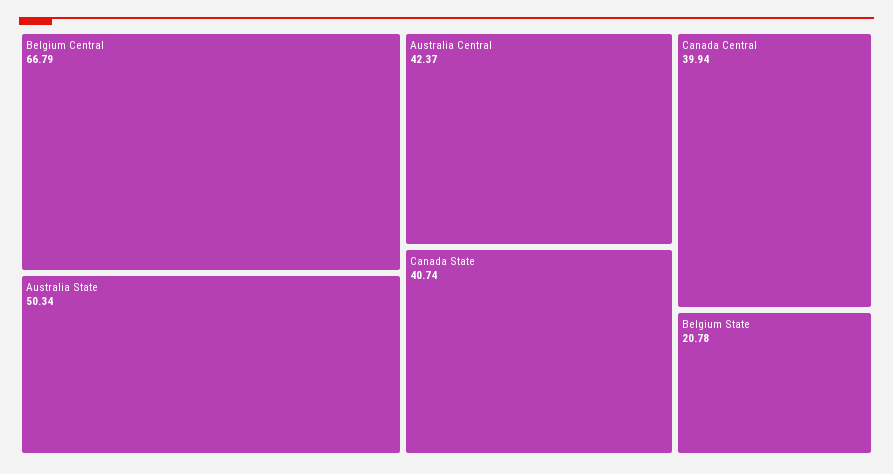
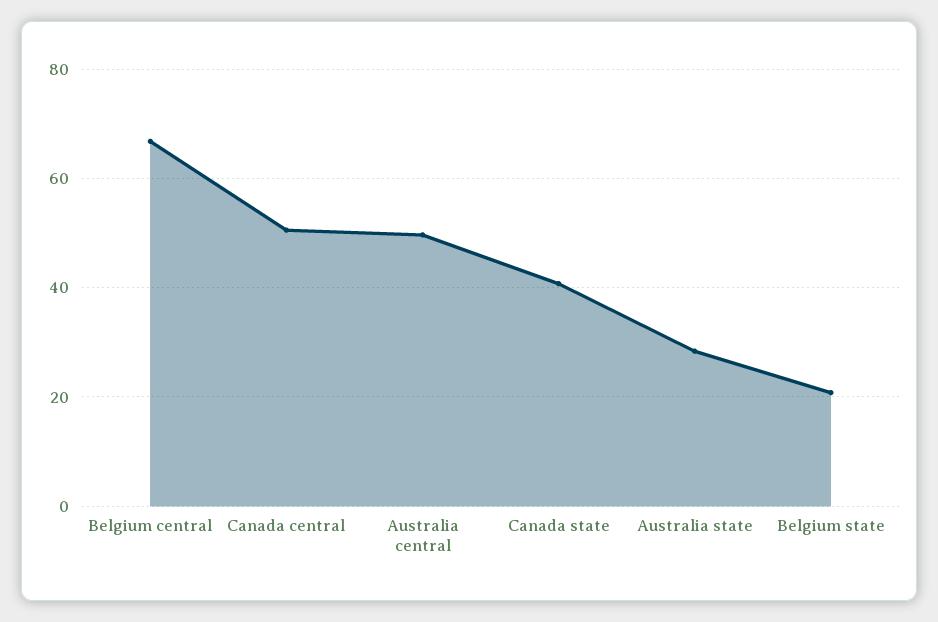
  {
    "Belgium Central": 66.79,
-   "Australia State": 50.34,
+   "Australia State": 28,
-   "Australia Central": 42.37,
+   "Australia Central": 50,
    "Canada State": 40.74,
-   "Canada Central": 39.94,
+   "Canada Central": 50,
    "Belgium State": 20.78
  }

